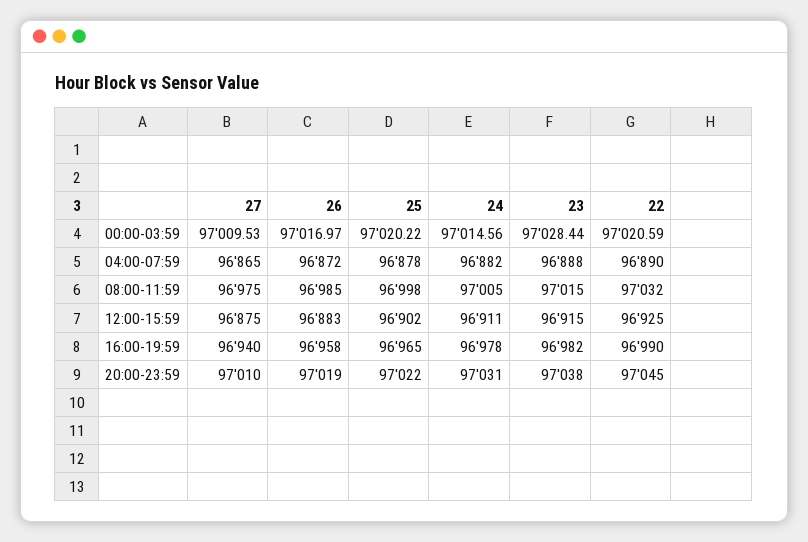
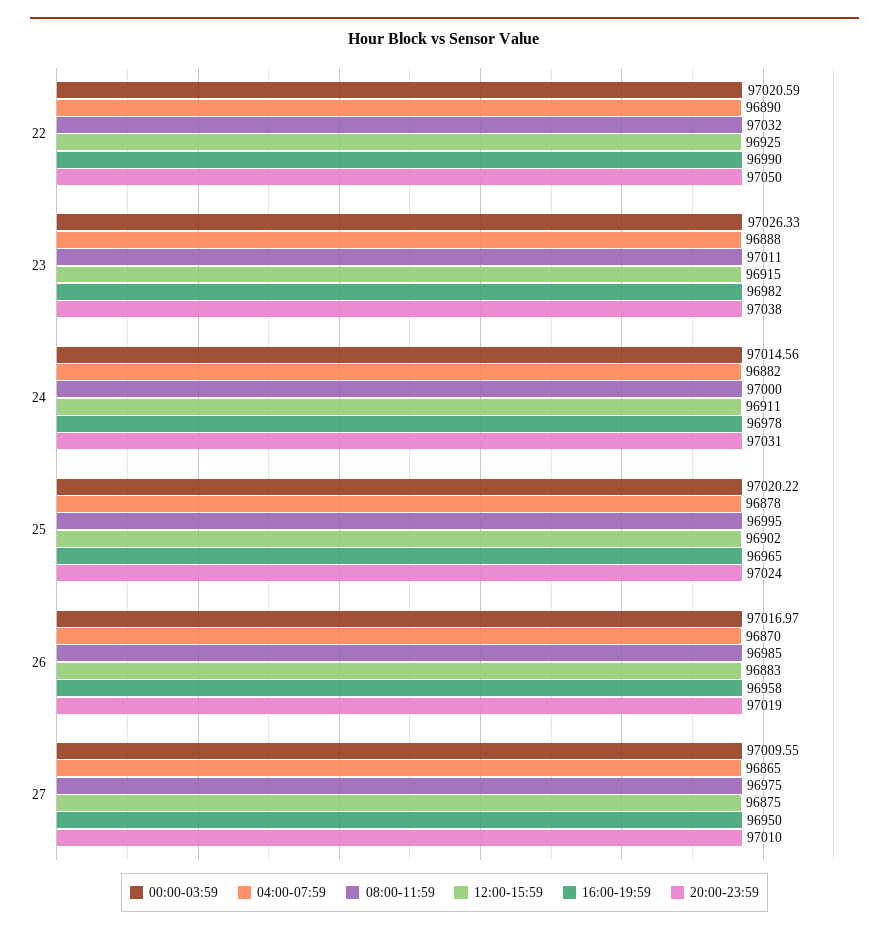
  {
    "00:00-03:59": {
-     "27": 97009.53,
+     "27": 97009.55,
      "26": 97016.97,
      "25": 97020.22,
      "24": 97014.56,
-     "23": 97028.44,
+     "23": 97026.33,
      "22": 97020.59
    },
    "04:00-07:59": {
      "27": 96865,
-     "26": 96872,
+     "26": 96870,
      "25": 96878,
      "24": 96882,
      "23": 96888,
      "22": 96890
    },
    "08:00-11:59": {
      "27": 96975,
      "26": 96985,
-     "25": 96998,
+     "25": 96995,
-     "24": 97005,
+     "24": 97000,
-     "23": 97015,
+     "23": 97011,
      "22": 97032
    },
    "12:00-15:59": {
      "27": 96875,
      "26": 96883,
      "25": 96902,
      "24": 96911,
      "23": 96915,
      "22": 96925
    },
    "16:00-19:59": {
-     "27": 96940,
+     "27": 96950,
      "26": 96958,
      "25": 96965,
      "24": 96978,
      "23": 96982,
      "22": 96990
    },
    "20:00-23:59": {
      "27": 97010,
      "26": 97019,
-     "25": 97022,
+     "25": 97024,
      "24": 97031,
      "23": 97038,
-     "22": 97045
+     "22": 97050
    }
  }

